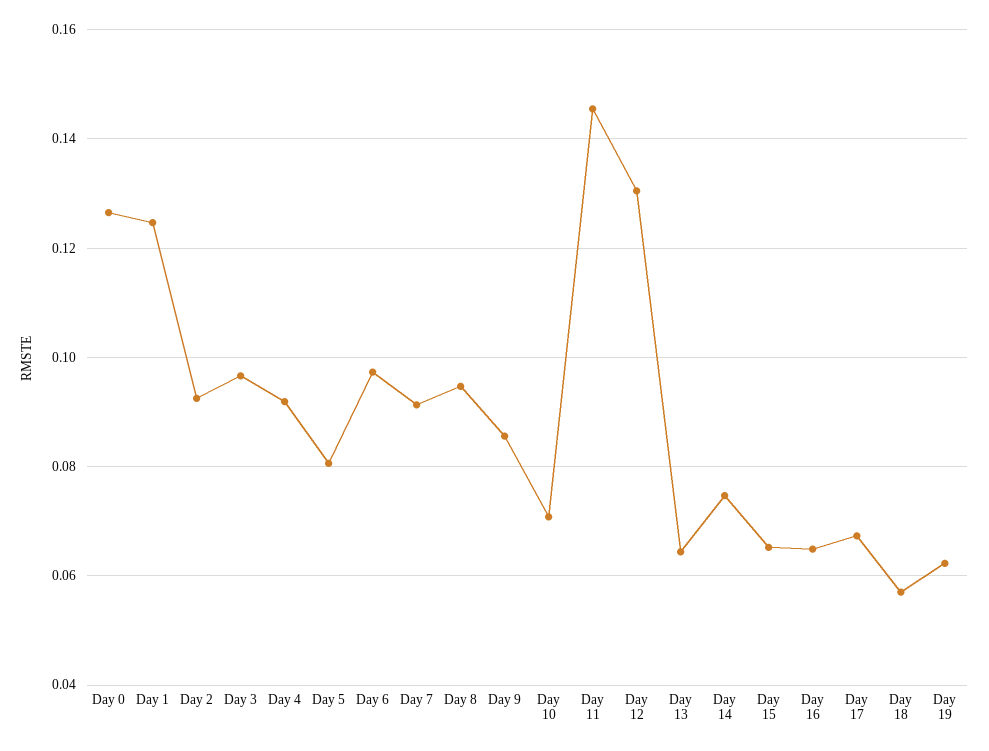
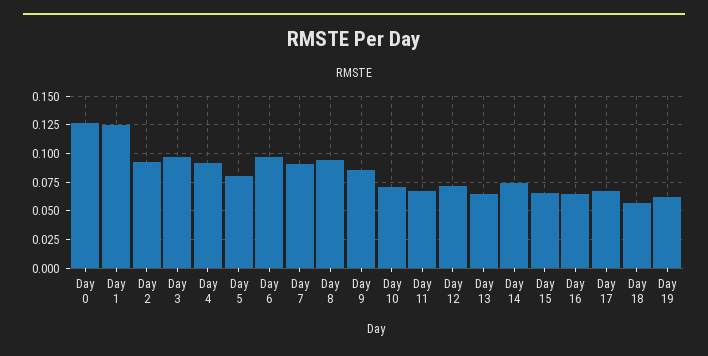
  {
    "Day 0": 0.126,
    "Day 1": 0.124,
    "Day 2": 0.092,
    "Day 3": 0.096,
    "Day 4": 0.092,
    "Day 5": 0.08,
    "Day 6": 0.098,
    "Day 7": 0.092,
    "Day 8": 0.094,
    "Day 9": 0.086,
    "Day 10": 0.07,
-   "Day 11": 0.146,
+   "Day 11": 0.075,
-   "Day 12": 0.13,
+   "Day 12": 0.075,
    "Day 13": 0.064,
    "Day 14": 0.074,
    "Day 15": 0.066,
    "Day 16": 0.064,
    "Day 17": 0.068,
    "Day 18": 0.058,
    "Day 19": 0.062
  }

